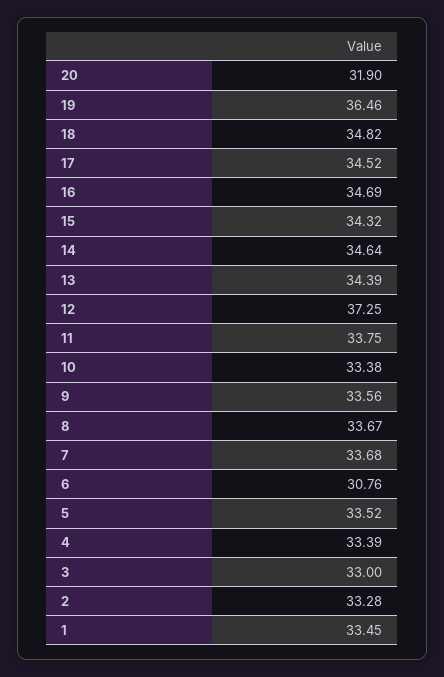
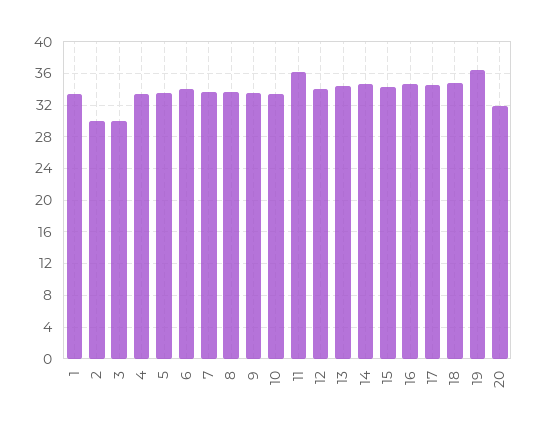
  {
    "20": 31.9,
    "19": 36.46,
    "18": 34.82,
    "17": 34.52,
    "16": 34.69,
    "15": 34.32,
    "14": 34.64,
    "13": 34.39,
-   "12": 37.25,
+   "12": 34,
-   "11": 33.75,
+   "11": 36,
    "10": 33.38,
    "9": 33.56,
    "8": 33.67,
    "7": 33.68,
-   "6": 30.76,
+   "6": 34,
    "5": 33.52,
    "4": 33.39,
-   "3": 33,
+   "3": 30,
-   "2": 33.28,
+   "2": 30,
    "1": 33.45
  }

